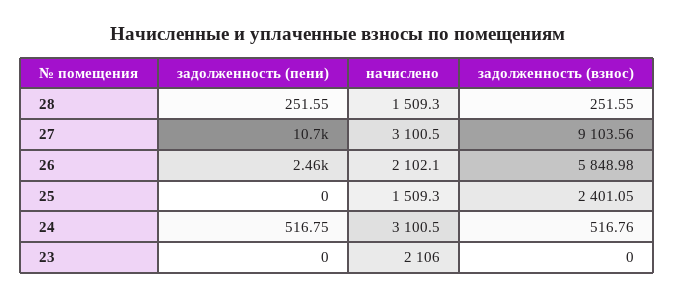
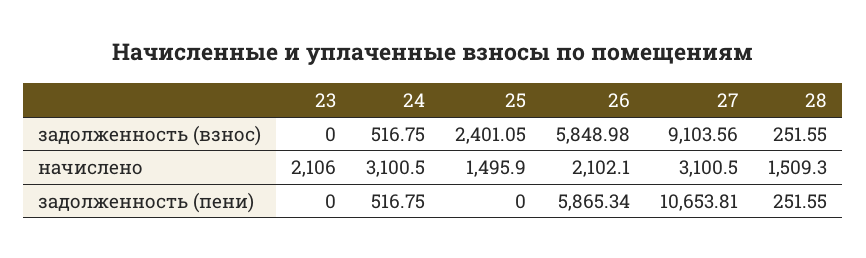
  {
    "задолженность (пени)": {
      "28": 251.55,
      "27": 10653.81,
-     "26": 2460,
+     "26": 5865.34,
      "25": 0,
      "24": 516.75,
      "23": 0
    },
    "начислено": {
      "28": 1509.3,
      "27": 3100.5,
      "26": 2102.1,
-     "25": 1509.3,
+     "25": 1495.9,
      "24": 3100.5,
      "23": 2106
    },
    "задолженность (взнос)": {
      "28": 251.55,
      "27": 9103.56,
      "26": 5848.98,
      "25": 2401.05,
-     "24": 516.76,
+     "24": 516.75,
      "23": 0
    }
  }

